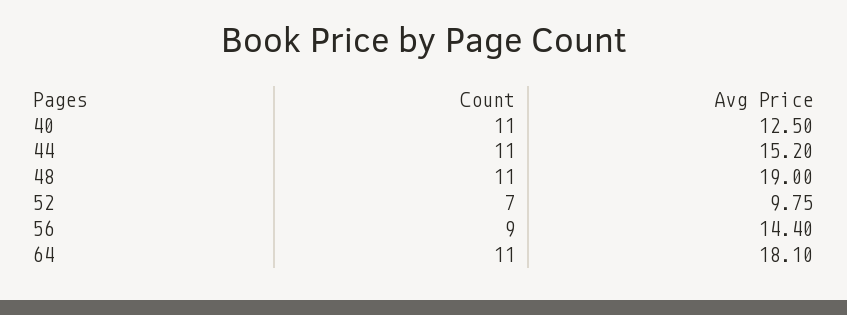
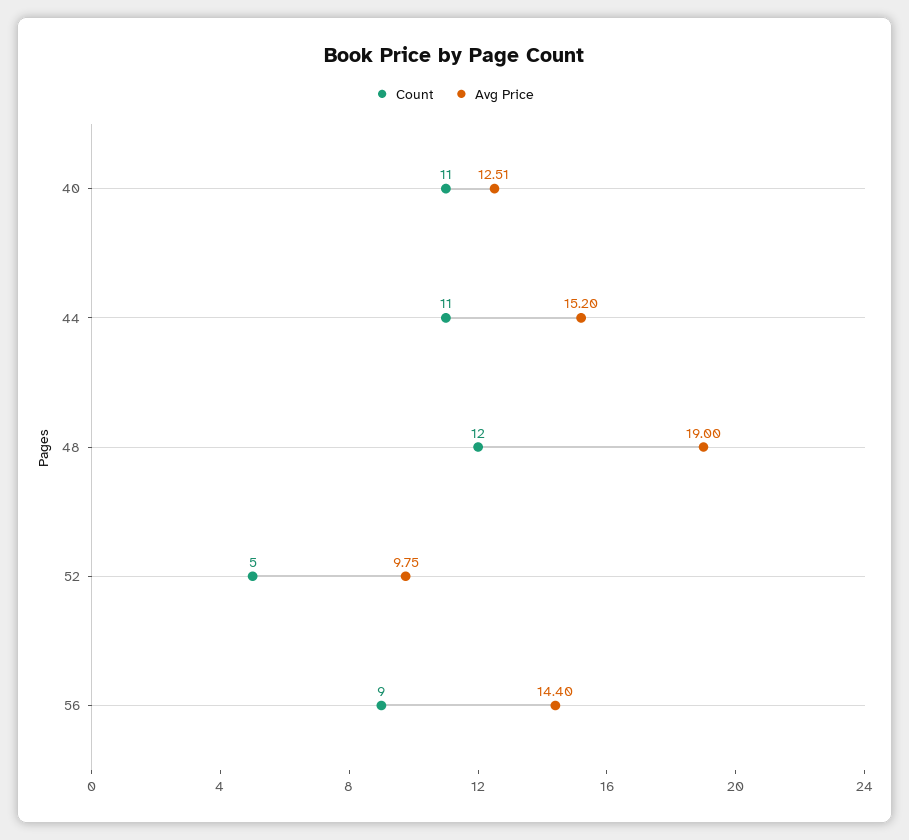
  {
    "Count": {
      "40": 11,
      "44": 11,
-     "48": 11,
+     "48": 12,
-     "52": 7,
+     "52": 5,
-     "56": 9,
+     "56": 9
-     "64": 11
    },
    "Avg Price": {
-     "40": 12.5,
+     "40": 12.51,
      "44": 15.2,
      "48": 19,
      "52": 9.75,
-     "56": 14.4,
+     "56": 14.4
-     "64": 18.1
    }
  }

